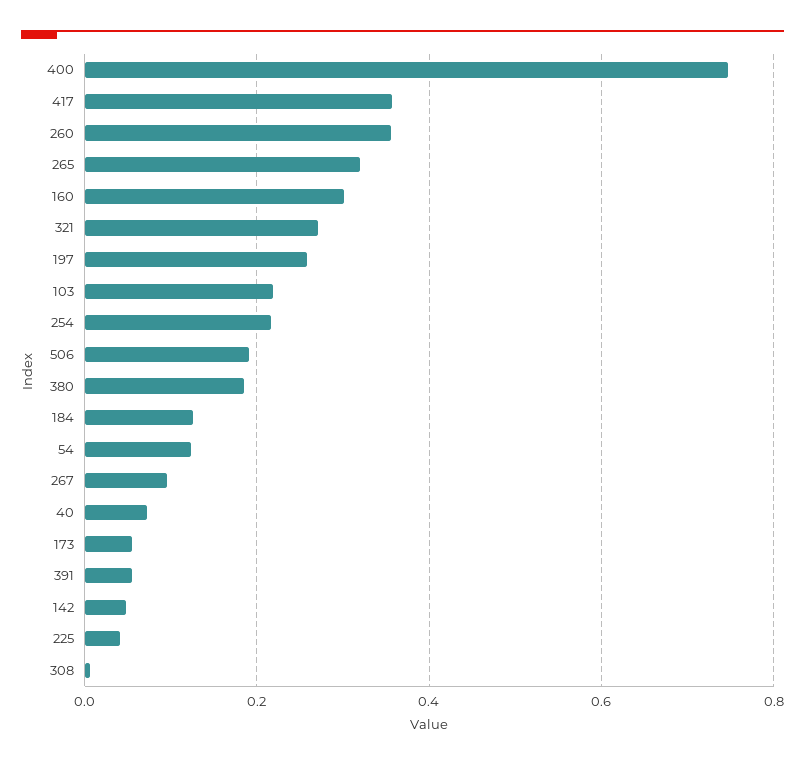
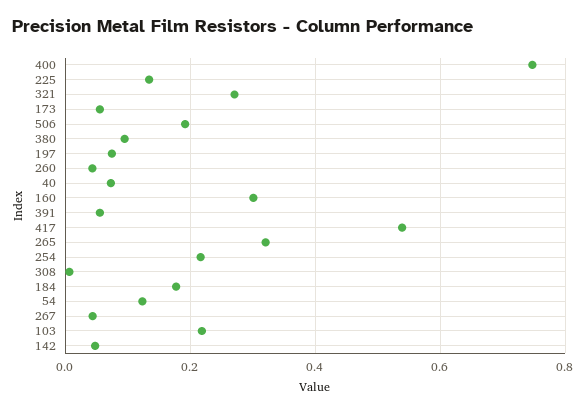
  {
    "400": 0.74,
-   "417": 0.36,
+   "417": 0.54,
-   "260": 0.36,
+   "260": 0.04,
    "265": 0.32,
    "160": 0.3,
    "321": 0.28,
-   "197": 0.26,
+   "197": 0.08,
    "103": 0.22,
    "254": 0.22,
    "506": 0.2,
-   "380": 0.18,
+   "380": 0.1,
-   "184": 0.12,
+   "184": 0.18,
    "54": 0.12,
-   "267": 0.1,
+   "267": 0.04,
    "40": 0.08,
    "173": 0.06,
    "391": 0.06,
    "142": 0.04,
-   "225": 0.04,
+   "225": 0.14,
    "308": 0
  }

